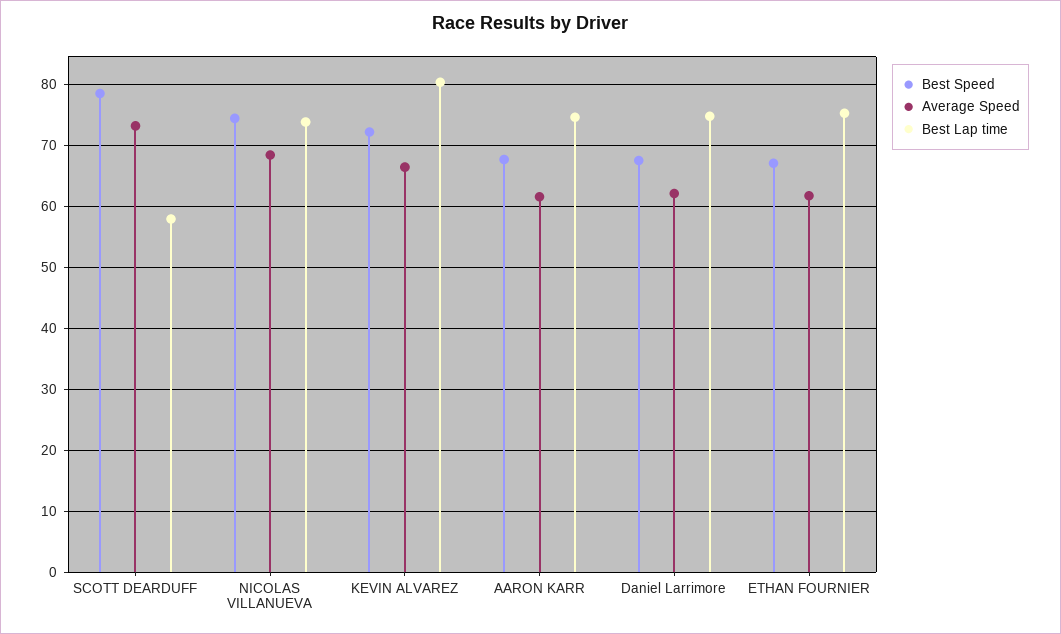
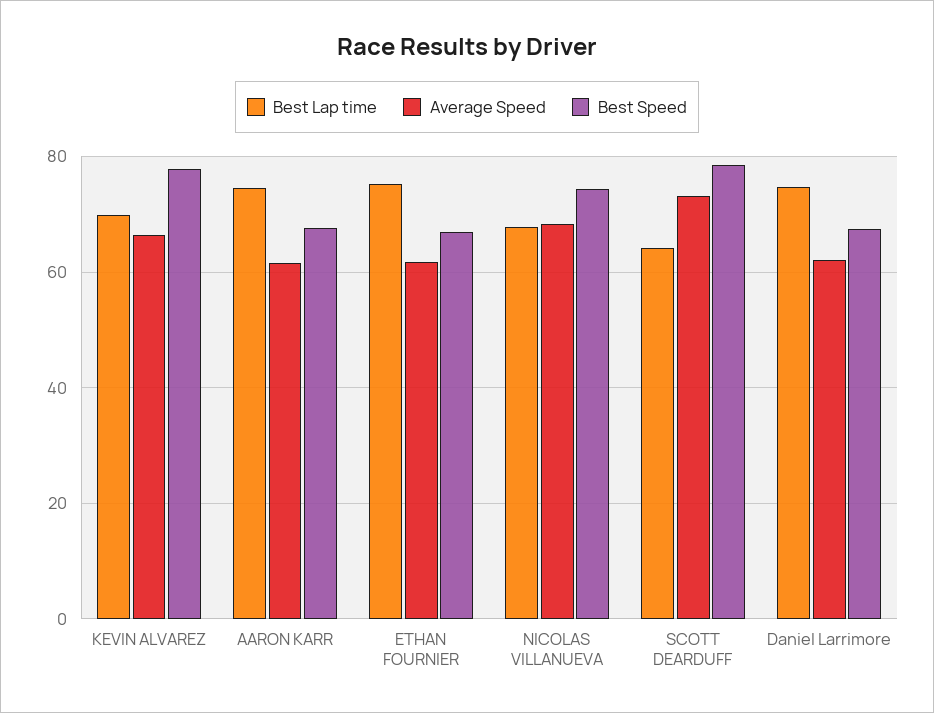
  {
    "Best Speed": {
      "SCOTT DEARDUFF": 78,
      "NICOLAS VILLANUEVA": 74,
-     "KEVIN ALVAREZ": 72,
+     "KEVIN ALVAREZ": 78,
      "AARON KARR": 68,
      "Daniel Larrimore": 67,
      "ETHAN FOURNIER": 67
    },
    "Average Speed": {
      "SCOTT DEARDUFF": 73,
      "NICOLAS VILLANUEVA": 68,
      "KEVIN ALVAREZ": 66,
      "AARON KARR": 62,
      "Daniel Larrimore": 62,
      "ETHAN FOURNIER": 62
    },
    "Best Lap time": {
-     "SCOTT DEARDUFF": 58,
+     "SCOTT DEARDUFF": 64,
-     "NICOLAS VILLANUEVA": 74,
+     "NICOLAS VILLANUEVA": 68,
-     "KEVIN ALVAREZ": 80,
+     "KEVIN ALVAREZ": 70,
      "AARON KARR": 75,
      "Daniel Larrimore": 75,
      "ETHAN FOURNIER": 75
    }
  }

